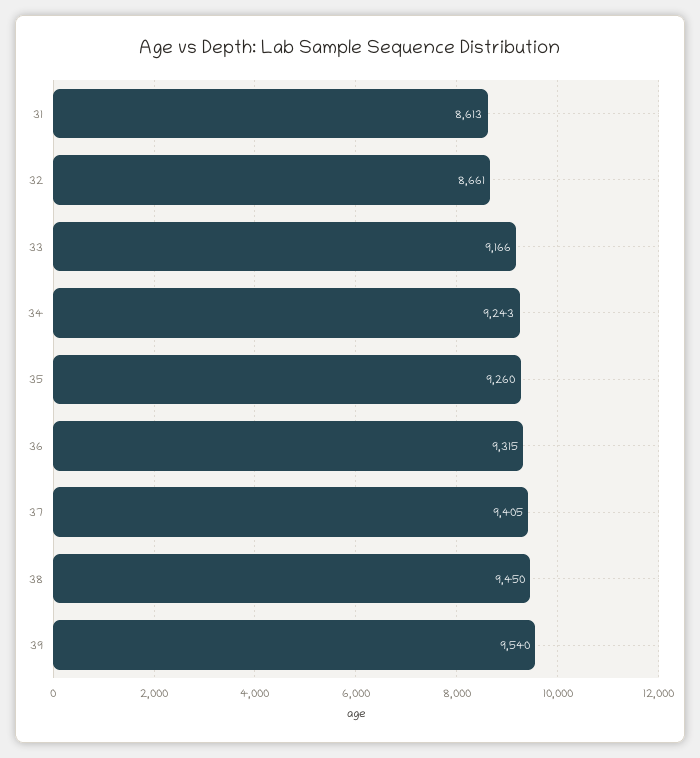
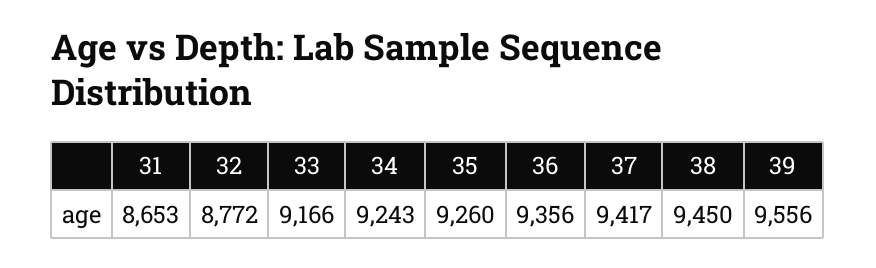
  {
-   "31": 8613,
+   "31": 8653,
-   "32": 8661,
+   "32": 8772,
    "33": 9166,
    "34": 9243,
    "35": 9260,
-   "36": 9315,
+   "36": 9356,
-   "37": 9405,
+   "37": 9417,
    "38": 9450,
-   "39": 9540
+   "39": 9556
  }

